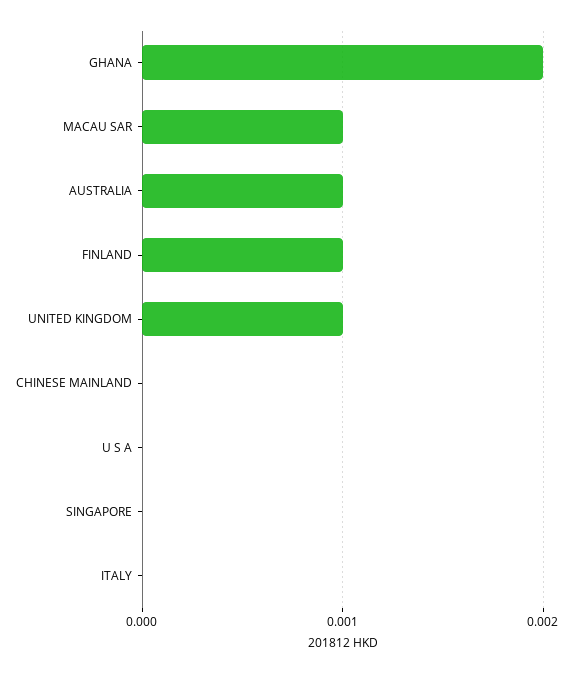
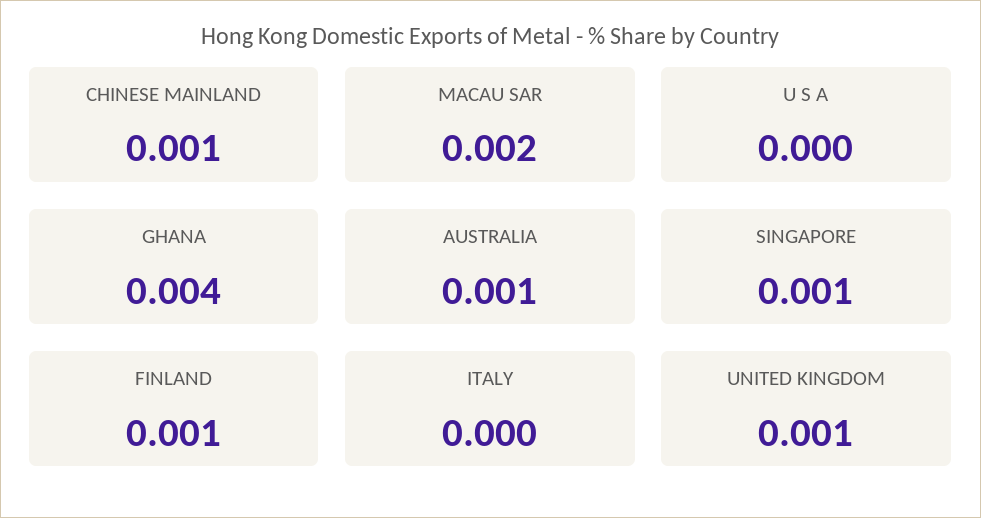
  {
-   "GHANA": 0.002,
+   "GHANA": 0.004,
-   "MACAU SAR": 0.001,
+   "MACAU SAR": 0.002,
    "AUSTRALIA": 0.001,
    "FINLAND": 0.001,
    "UNITED KINGDOM": 0.001,
-   "CHINESE MAINLAND": 0,
+   "CHINESE MAINLAND": 0.001,
    "U S A": 0,
-   "SINGAPORE": 0,
+   "SINGAPORE": 0.001,
    "ITALY": 0
  }

